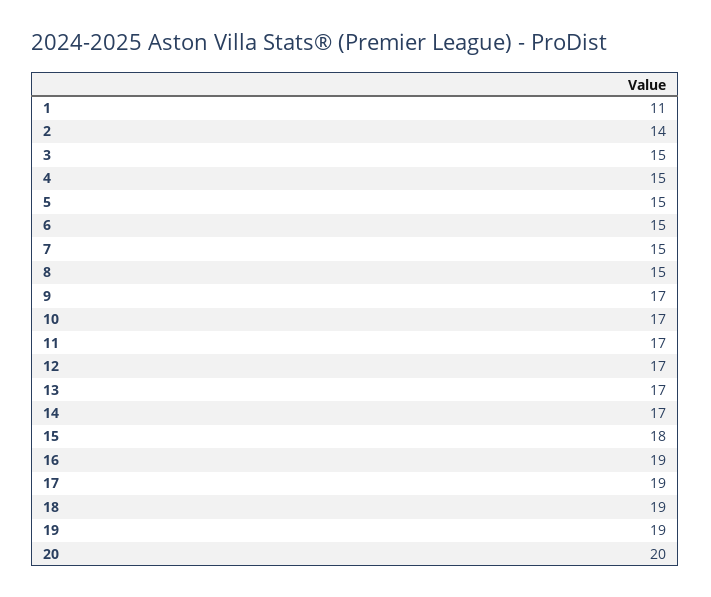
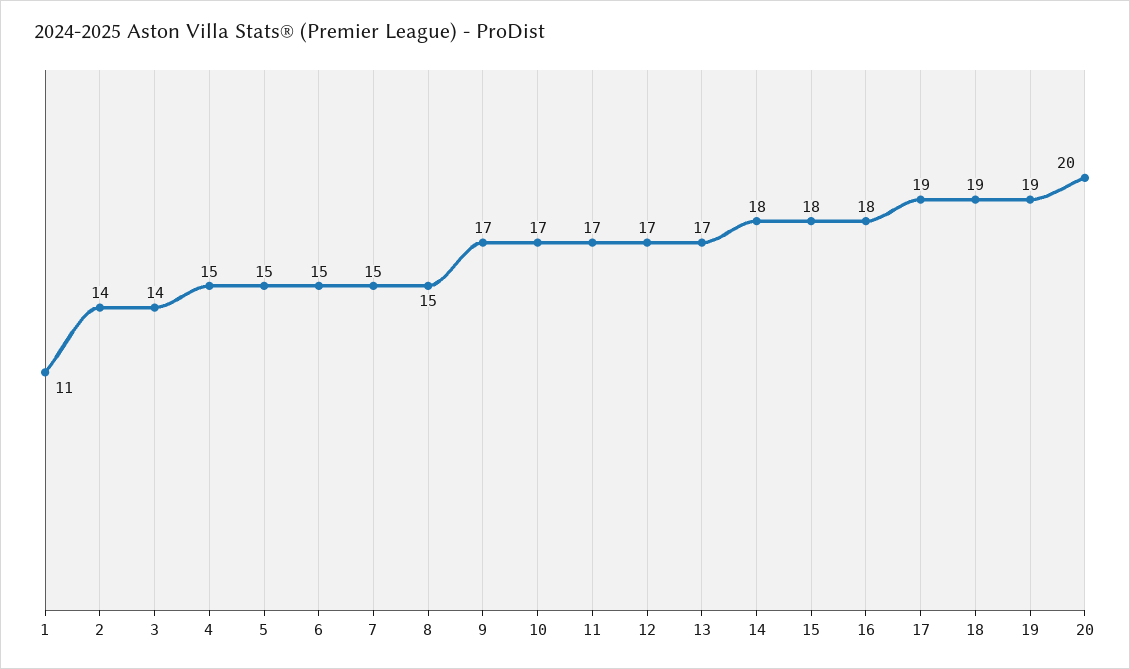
  {
    "1": 11,
    "2": 14,
-   "3": 15,
+   "3": 14,
    "4": 15,
    "5": 15,
    "6": 15,
    "7": 15,
    "8": 15,
    "9": 17,
    "10": 17,
    "11": 17,
    "12": 17,
    "13": 17,
-   "14": 17,
+   "14": 18,
    "15": 18,
-   "16": 19,
+   "16": 18,
    "17": 19,
    "18": 19,
    "19": 19,
    "20": 20
  }

